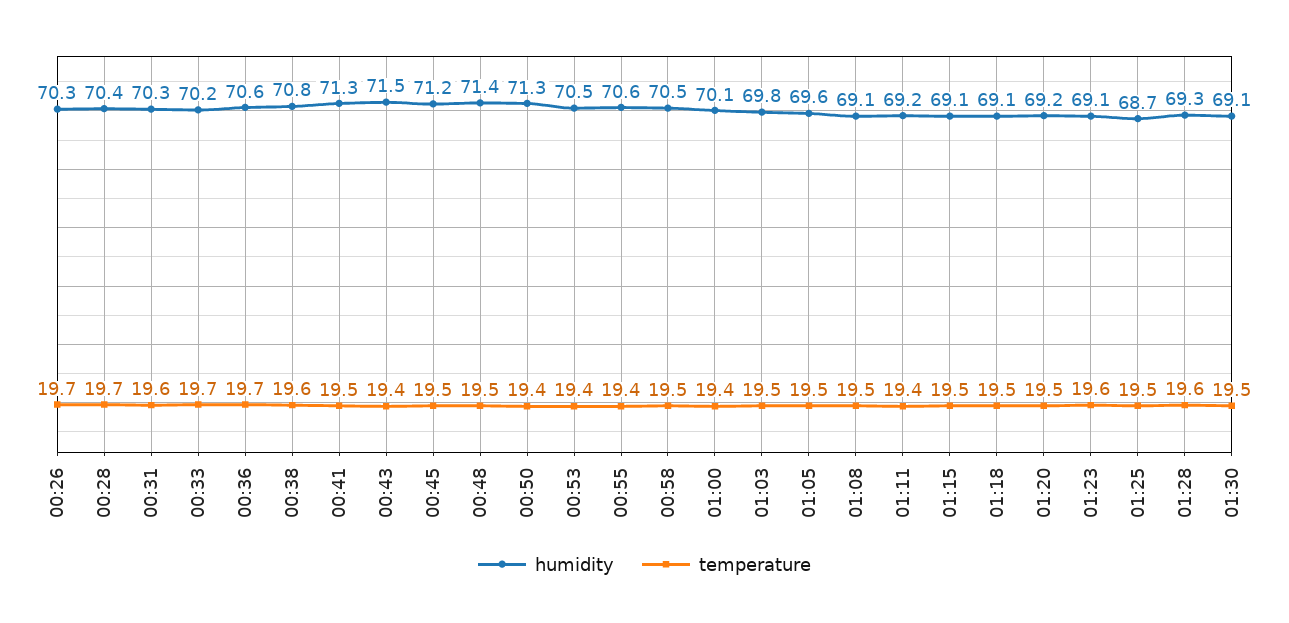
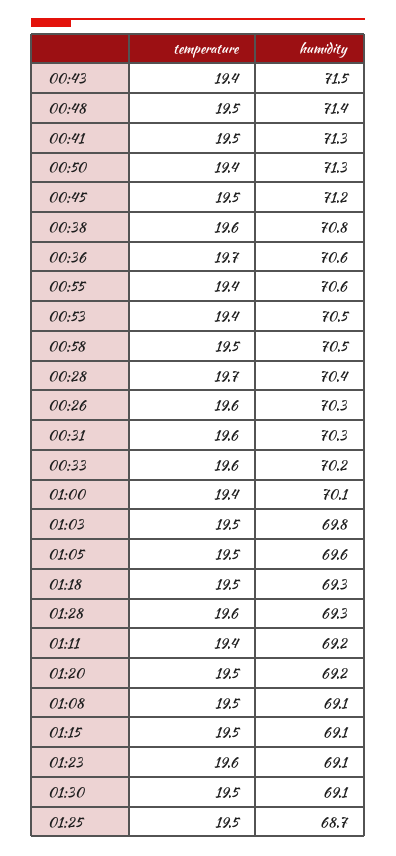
  {
    "humidity": {
      "00:26": 70.3,
      "00:28": 70.4,
      "00:31": 70.3,
      "00:33": 70.2,
      "00:36": 70.6,
      "00:38": 70.8,
      "00:41": 71.3,
      "00:43": 71.5,
      "00:45": 71.2,
      "00:48": 71.4,
      "00:50": 71.3,
      "00:53": 70.5,
      "00:55": 70.6,
      "00:58": 70.5,
      "01:00": 70.1,
      "01:03": 69.8,
      "01:05": 69.6,
      "01:08": 69.1,
      "01:11": 69.2,
      "01:15": 69.1,
-     "01:18": 69.1,
+     "01:18": 69.3,
      "01:20": 69.2,
      "01:23": 69.1,
      "01:25": 68.7,
      "01:28": 69.3,
      "01:30": 69.1
    },
    "temperature": {
-     "00:26": 19.7,
+     "00:26": 19.6,
      "00:28": 19.7,
      "00:31": 19.6,
-     "00:33": 19.7,
+     "00:33": 19.6,
      "00:36": 19.7,
      "00:38": 19.6,
      "00:41": 19.5,
      "00:43": 19.4,
      "00:45": 19.5,
      "00:48": 19.5,
      "00:50": 19.4,
      "00:53": 19.4,
      "00:55": 19.4,
      "00:58": 19.5,
      "01:00": 19.4,
      "01:03": 19.5,
      "01:05": 19.5,
      "01:08": 19.5,
      "01:11": 19.4,
      "01:15": 19.5,
      "01:18": 19.5,
      "01:20": 19.5,
      "01:23": 19.6,
      "01:25": 19.5,
      "01:28": 19.6,
      "01:30": 19.5
    }
  }

